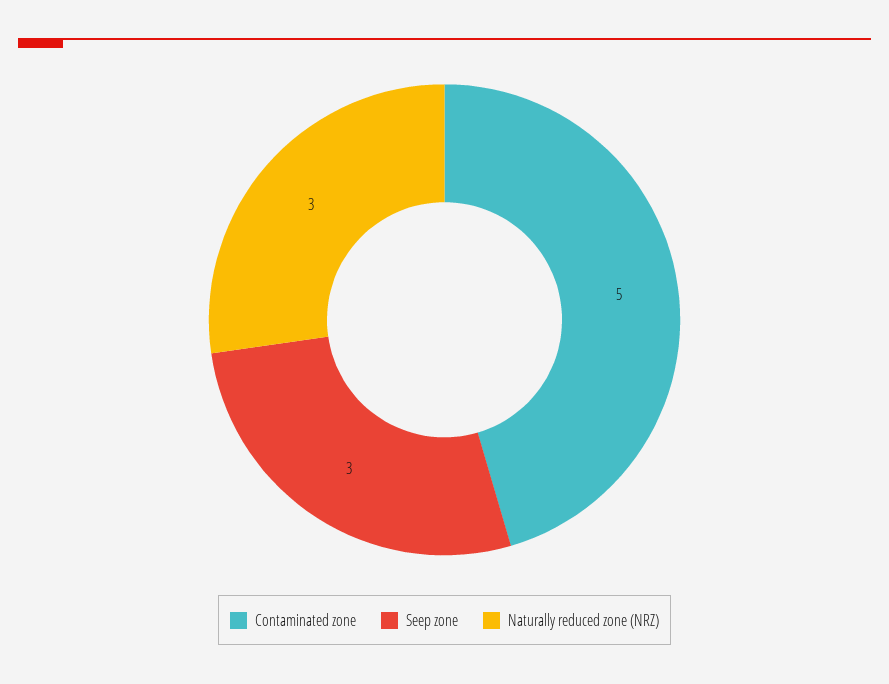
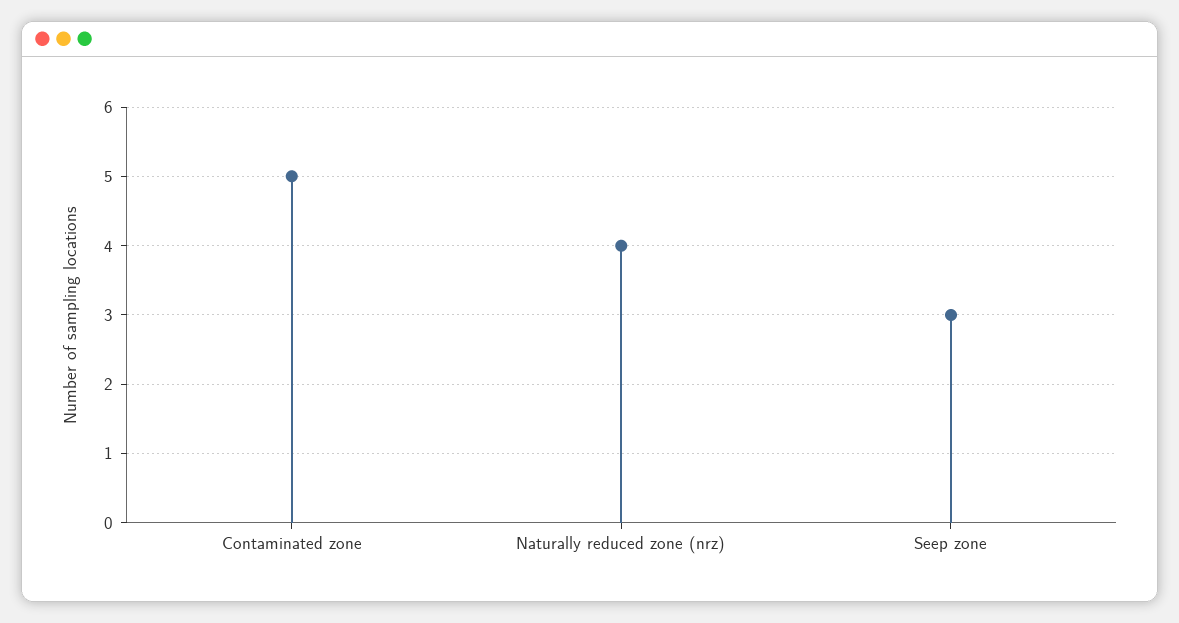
  {
    "Contaminated zone": 5,
    "Seep zone": 3,
-   "Naturally reduced zone (NRZ)": 3
+   "Naturally reduced zone (NRZ)": 4
  }

